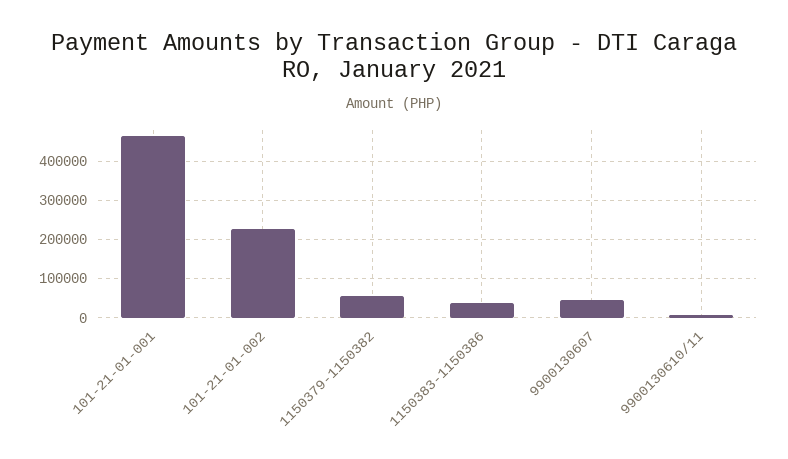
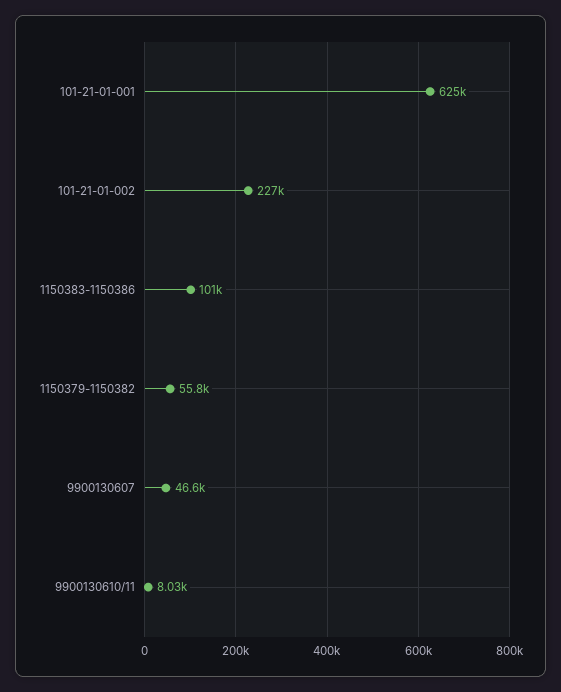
  {
-   "101-21-01-001": 460000,
+   "101-21-01-001": 625000,
    "101-21-01-002": 227000,
    "1150379-1150382": 55800,
-   "1150383-1150386": 40000,
+   "1150383-1150386": 101000,
    "9900130607": 46600,
    "9900130610/11": 8030
  }

